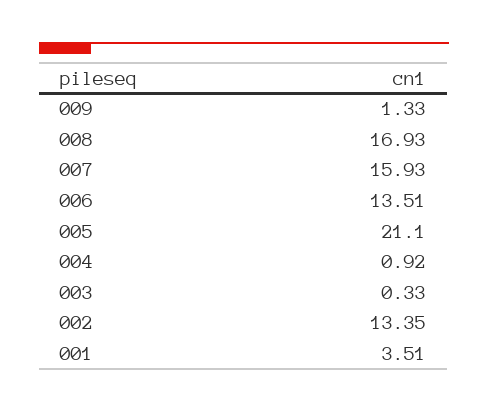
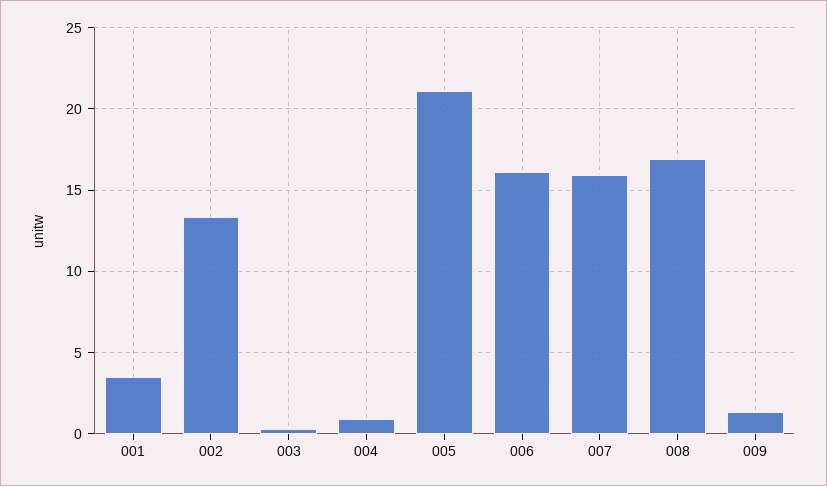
  {
    "009": 1.33,
    "008": 16.93,
    "007": 15.93,
-   "006": 13.51,
+   "006": 16,
    "005": 21.1,
    "004": 0.92,
    "003": 0.33,
    "002": 13.35,
    "001": 3.51
  }

